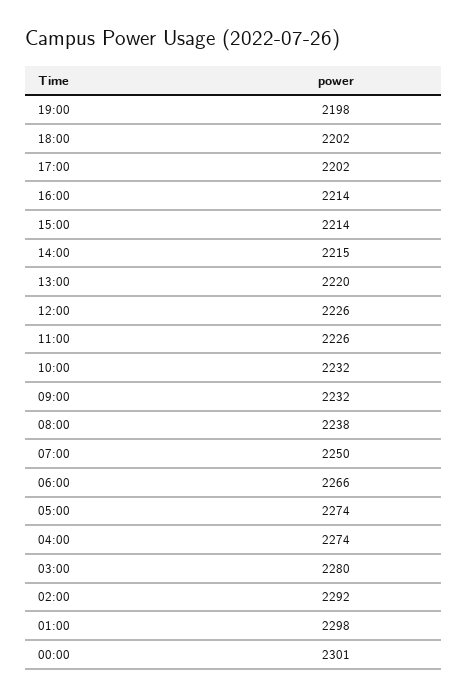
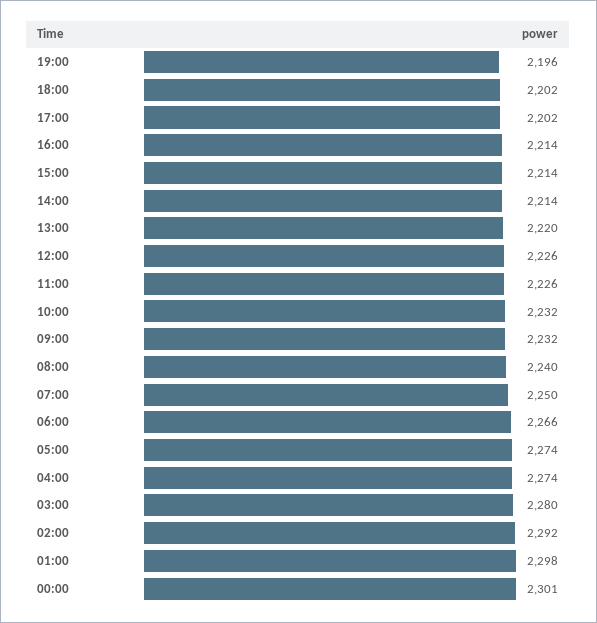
  {
-   "19:00": 2198,
+   "19:00": 2196,
    "18:00": 2202,
    "17:00": 2202,
    "16:00": 2214,
    "15:00": 2214,
-   "14:00": 2215,
+   "14:00": 2214,
    "13:00": 2220,
    "12:00": 2226,
    "11:00": 2226,
    "10:00": 2232,
    "09:00": 2232,
-   "08:00": 2238,
+   "08:00": 2240,
    "07:00": 2250,
    "06:00": 2266,
    "05:00": 2274,
    "04:00": 2274,
    "03:00": 2280,
    "02:00": 2292,
    "01:00": 2298,
    "00:00": 2301
  }

